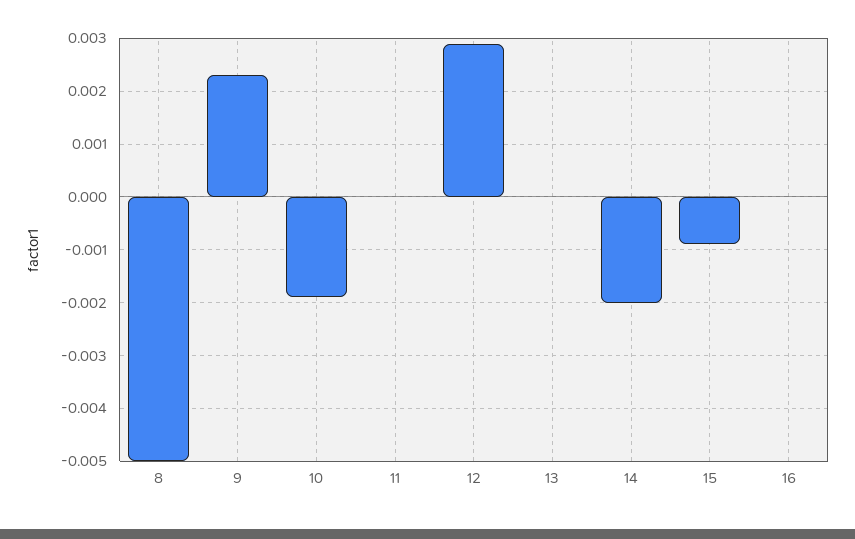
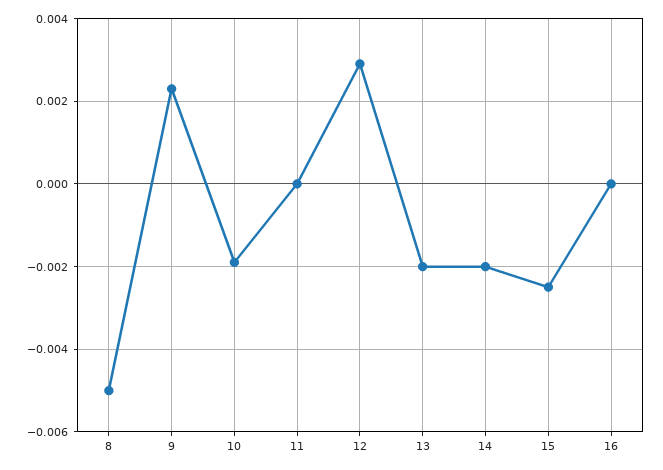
  {
    "8": -0.005,
    "9": 0.0025,
    "10": -0.002,
    "11": 0,
    "12": 0.003,
-   "13": 0,
+   "13": -0.002,
    "14": -0.002,
-   "15": -0.001,
+   "15": -0.0025,
    "16": 0
  }

